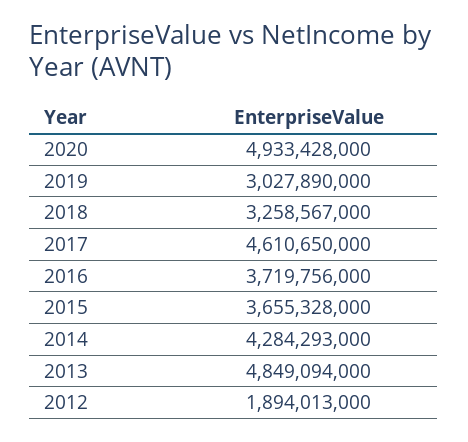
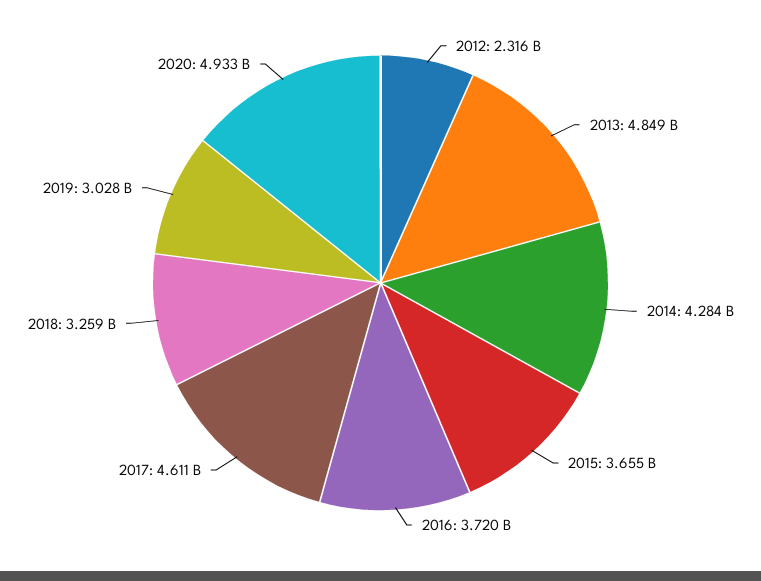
  {
    "2020": 4933428000,
    "2019": 3027890000,
    "2018": 3258567000,
    "2017": 4610650000,
    "2016": 3719756000,
    "2015": 3655328000,
    "2014": 4284293000,
    "2013": 4849094000,
-   "2012": 1894013000
+   "2012": 2316000000
  }

